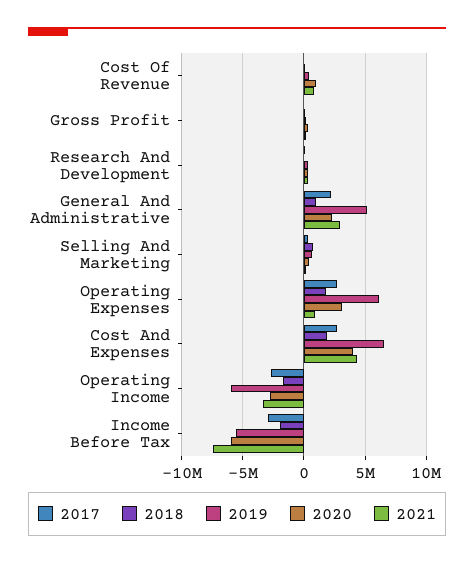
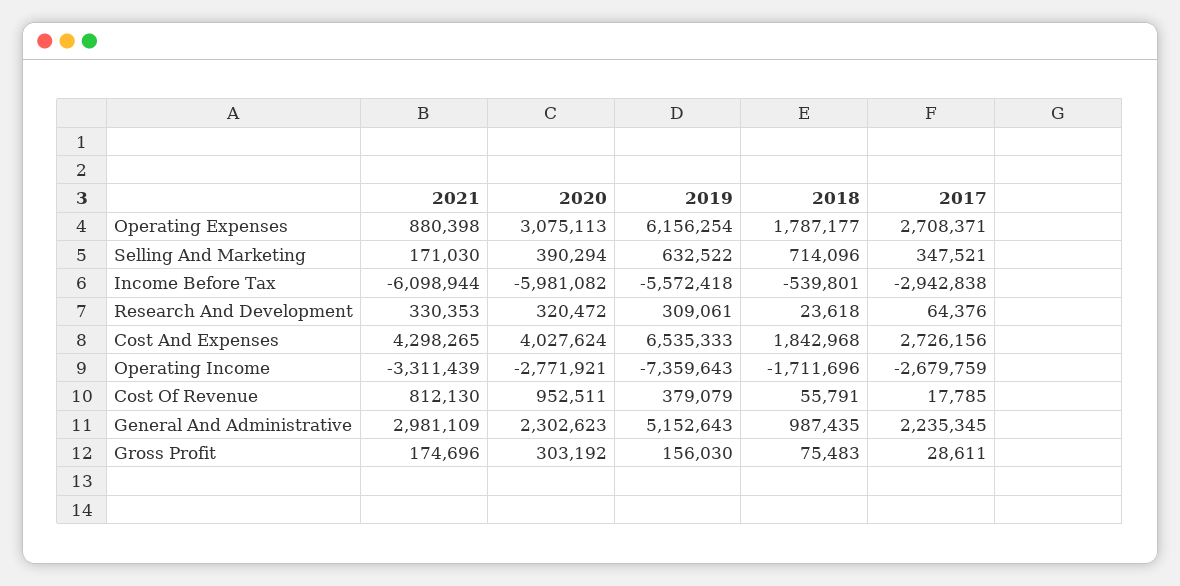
  {
    "2017": {
      "Cost Of Revenue": 17785,
      "Gross Profit": 28611,
      "Research And Development": 64376,
      "General And Administrative": 2235345,
      "Selling And Marketing": 347521,
      "Operating Expenses": 2708371,
      "Cost And Expenses": 2726156,
      "Operating Income": -2679759,
      "Income Before Tax": -2942838
    },
    "2018": {
      "Cost Of Revenue": 55791,
      "Gross Profit": 75483,
      "Research And Development": 23618,
      "General And Administrative": 987435,
      "Selling And Marketing": 714096,
      "Operating Expenses": 1787177,
      "Cost And Expenses": 1842968,
      "Operating Income": -1711696,
-     "Income Before Tax": -2000000
+     "Income Before Tax": -539801
    },
    "2019": {
      "Cost Of Revenue": 379079,
      "Gross Profit": 156030,
      "Research And Development": 309061,
      "General And Administrative": 5152643,
      "Selling And Marketing": 632522,
      "Operating Expenses": 6156254,
      "Cost And Expenses": 6535333,
-     "Operating Income": -6000000,
+     "Operating Income": -7359643,
      "Income Before Tax": -5572418
    },
    "2020": {
      "Cost Of Revenue": 952511,
      "Gross Profit": 303192,
      "Research And Development": 320472,
      "General And Administrative": 2302623,
      "Selling And Marketing": 390294,
      "Operating Expenses": 3075113,
      "Cost And Expenses": 4027624,
      "Operating Income": -2771921,
      "Income Before Tax": -5981082
    },
    "2021": {
      "Cost Of Revenue": 812130,
      "Gross Profit": 174696,
      "Research And Development": 330353,
      "General And Administrative": 2981109,
      "Selling And Marketing": 171030,
      "Operating Expenses": 880398,
      "Cost And Expenses": 4298265,
      "Operating Income": -3311439,
-     "Income Before Tax": -7500000
+     "Income Before Tax": -6098944
    }
  }

